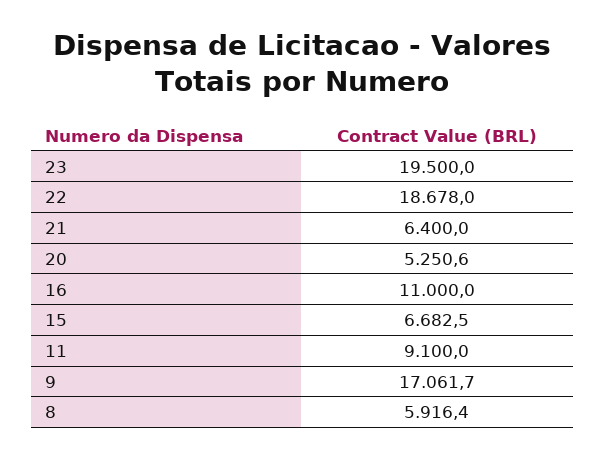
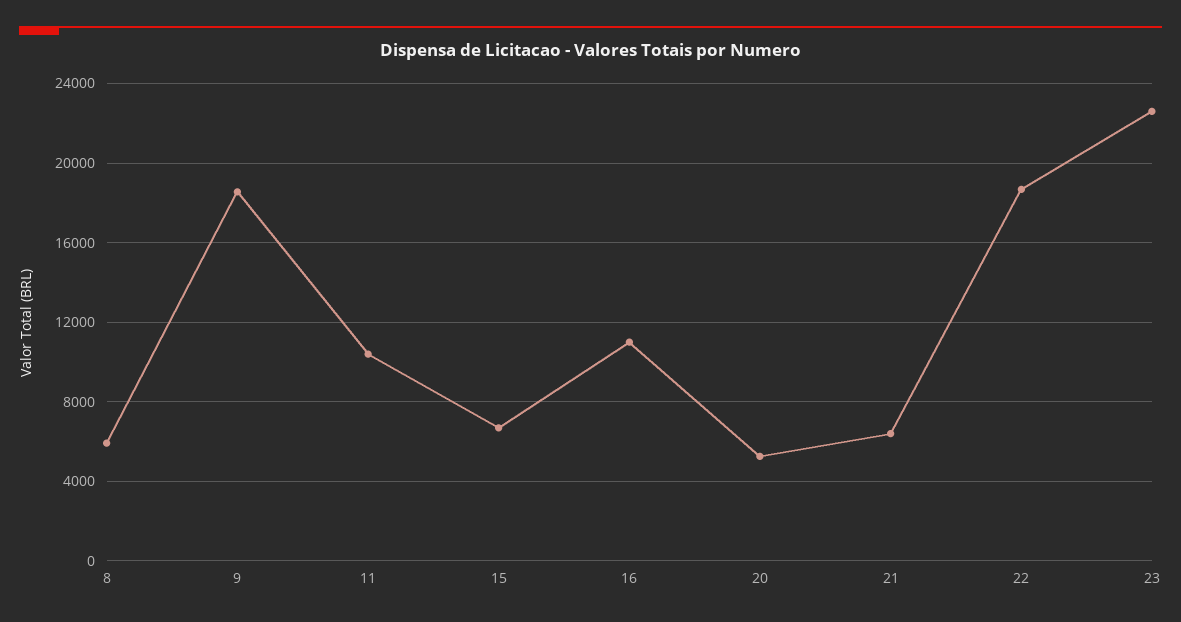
  {
-   "23": 19500,
+   "23": 22500,
    "22": 18678,
    "21": 6400,
    "20": 5250.6,
    "16": 11000,
    "15": 6682.5,
-   "11": 9100,
+   "11": 10500,
-   "9": 17061.7,
+   "9": 18500,
    "8": 5916.4
  }

